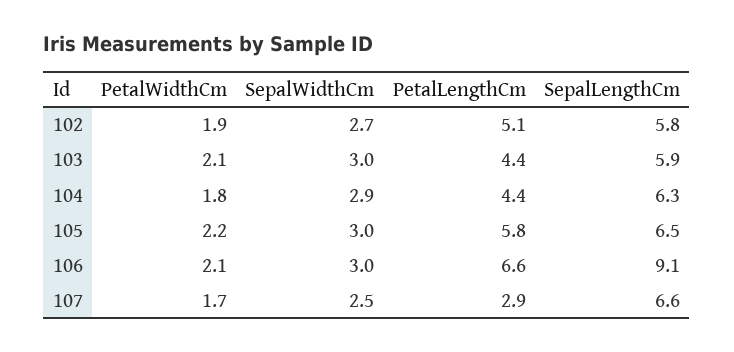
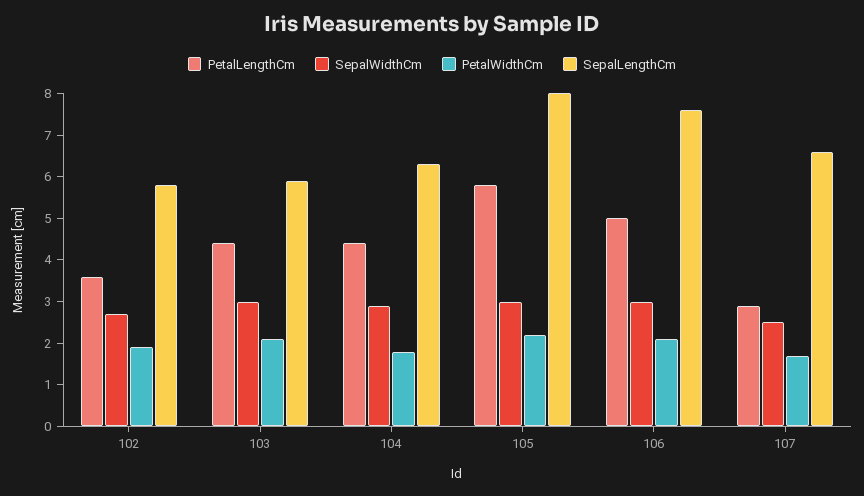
  {
    "PetalWidthCm": {
      "102": 1.9,
      "103": 2.1,
      "104": 1.8,
      "105": 2.2,
      "106": 2.1,
      "107": 1.7
    },
    "SepalWidthCm": {
      "102": 2.7,
      "103": 3,
      "104": 2.9,
      "105": 3,
      "106": 3,
      "107": 2.5
    },
    "PetalLengthCm": {
-     "102": 5.1,
+     "102": 3.5,
      "103": 4.4,
      "104": 4.4,
      "105": 5.8,
-     "106": 6.6,
+     "106": 5,
      "107": 2.9
    },
    "SepalLengthCm": {
      "102": 5.8,
      "103": 5.9,
      "104": 6.3,
-     "105": 6.5,
+     "105": 8,
-     "106": 9.1,
+     "106": 7.5,
      "107": 6.6
    }
  }

